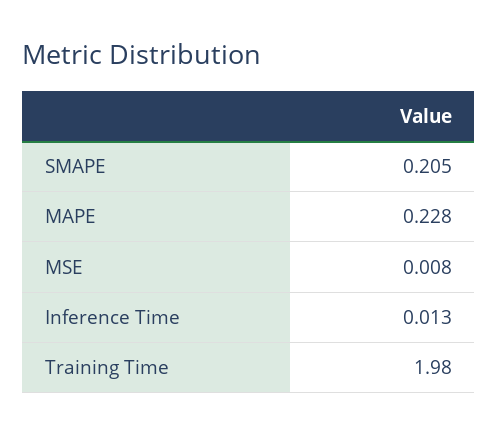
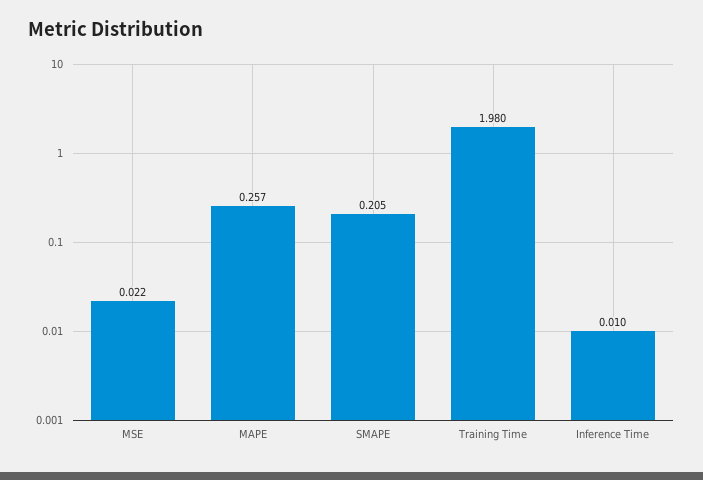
  {
    "SMAPE": 0.205,
-   "MAPE": 0.228,
+   "MAPE": 0.257,
-   "MSE": 0.008,
+   "MSE": 0.022,
-   "Inference Time": 0.013,
+   "Inference Time": 0.01,
    "Training Time": 1.98
  }

